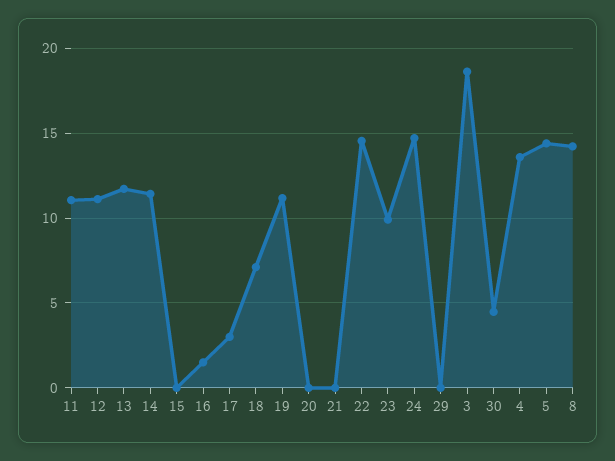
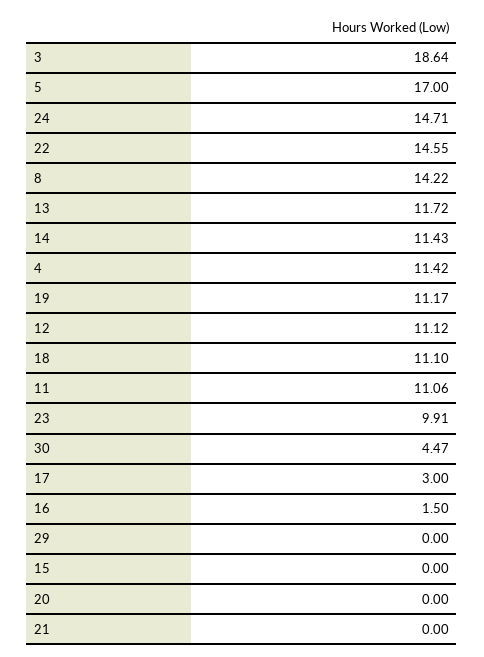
  {
    "11": 11.06,
    "12": 11.12,
    "13": 11.72,
    "14": 11.43,
    "15": 0,
    "16": 1.5,
    "17": 3,
-   "18": 7,
+   "18": 11.1,
    "19": 11.17,
    "20": 0,
    "21": 0,
    "22": 14.55,
    "23": 9.91,
    "24": 14.71,
    "29": 0,
    "3": 18.64,
    "30": 4.47,
-   "4": 13.5,
+   "4": 11.42,
-   "5": 14.5,
+   "5": 17,
    "8": 14.22
  }

